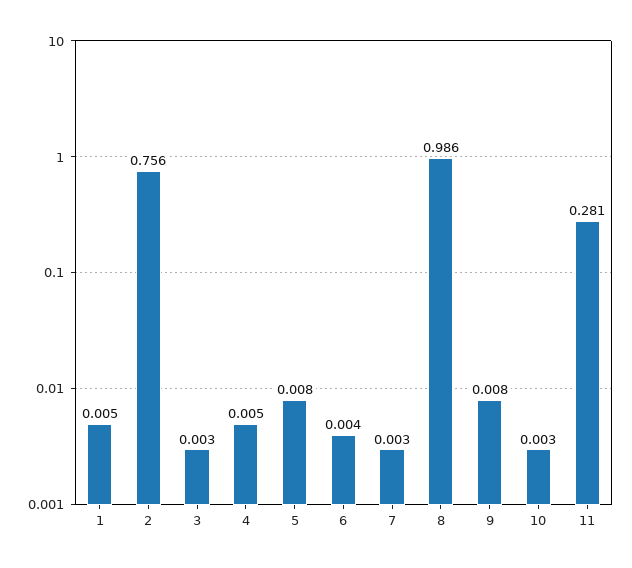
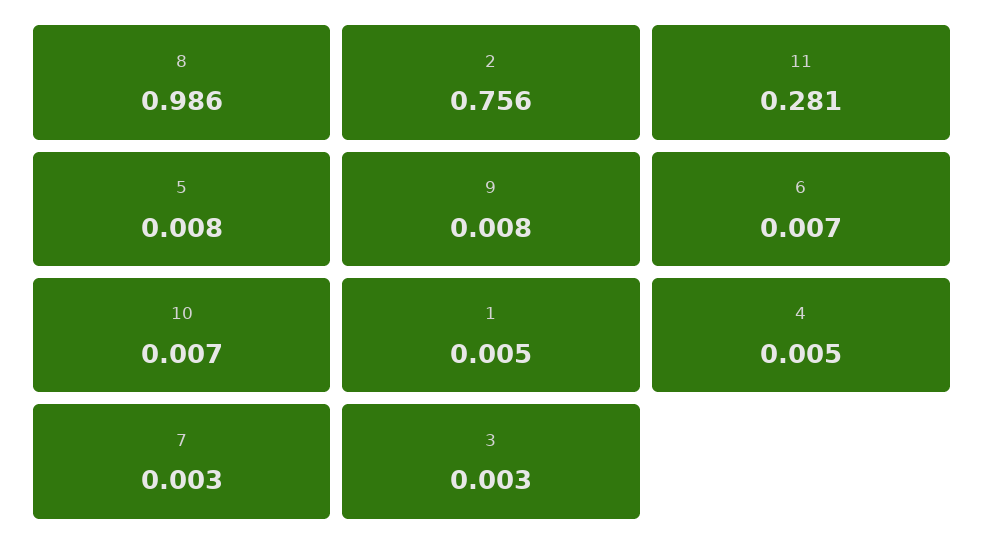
  {
    "1": 0.005,
    "2": 0.756,
    "3": 0.003,
    "4": 0.005,
    "5": 0.008,
-   "6": 0.004,
+   "6": 0.007,
    "7": 0.003,
    "8": 0.986,
    "9": 0.008,
-   "10": 0.003,
+   "10": 0.007,
    "11": 0.281
  }

